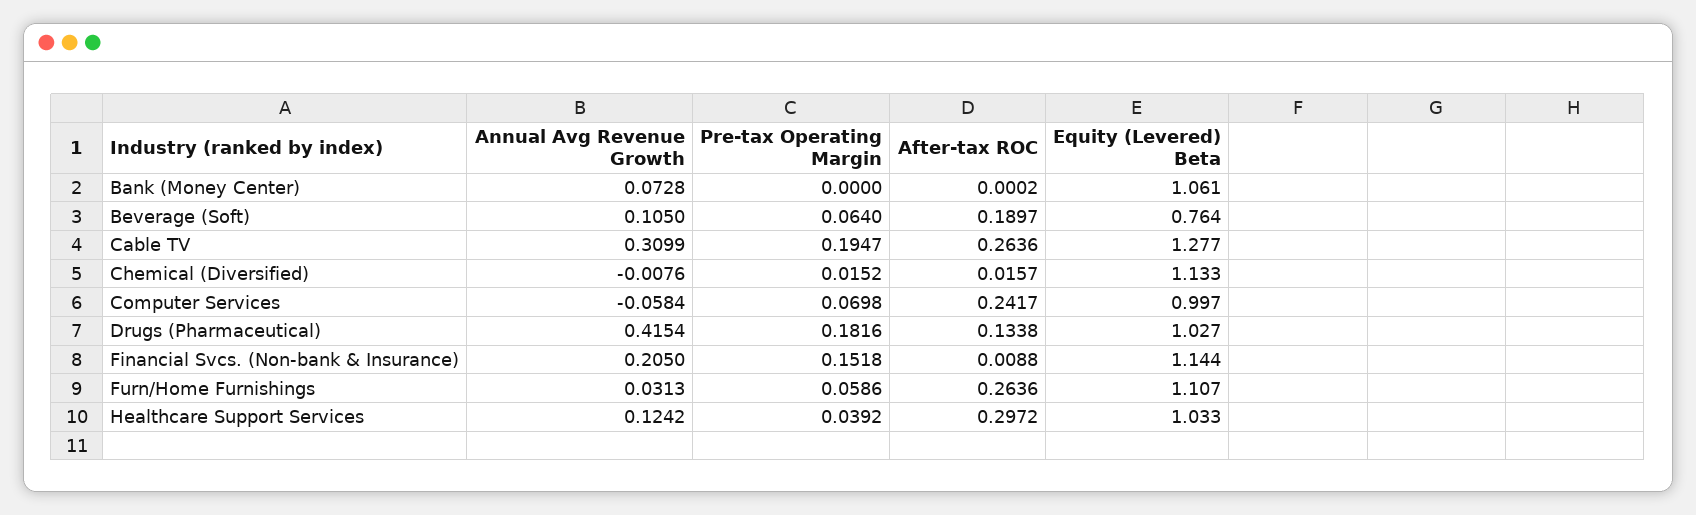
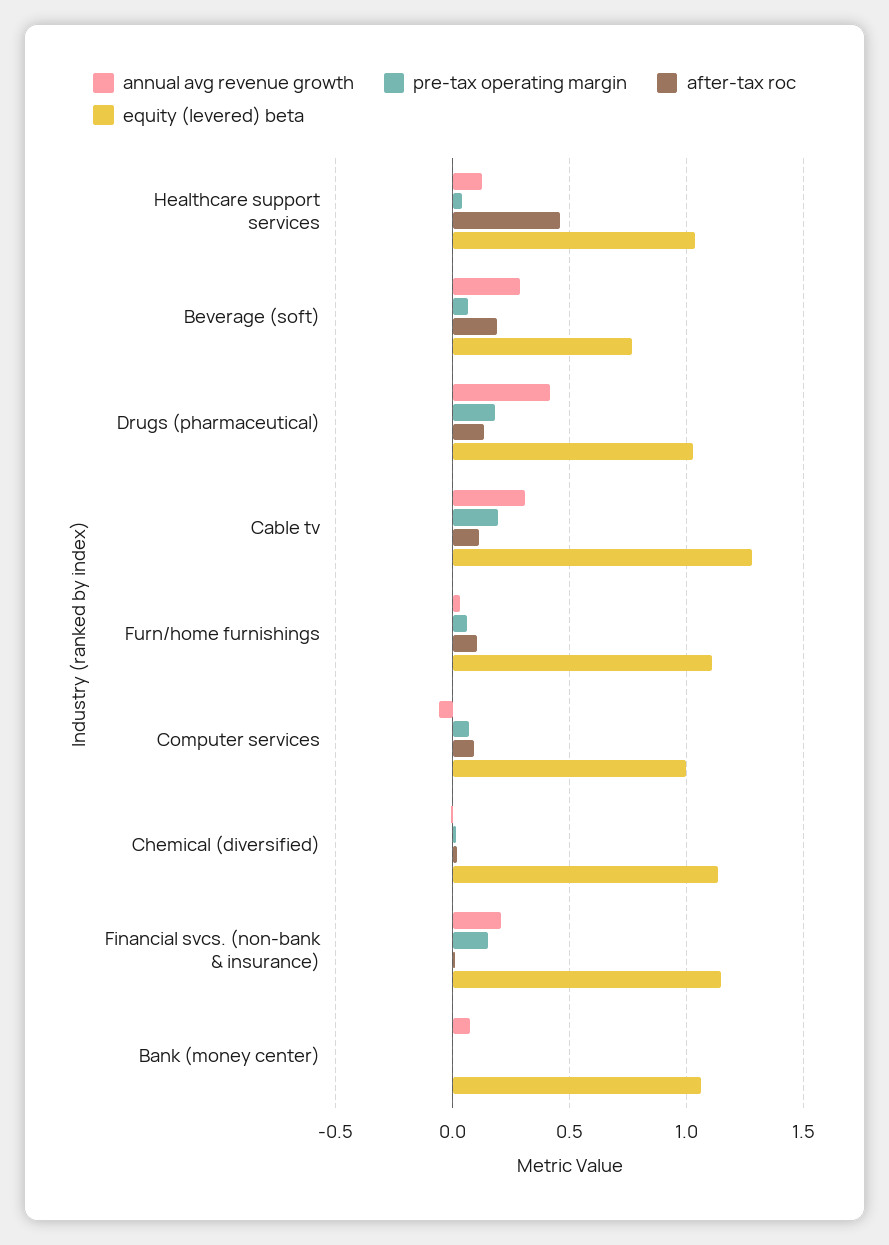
  {
    "Annual Avg Revenue Growth": {
      "Bank (Money Center)": 0.0728,
-     "Beverage (Soft)": 0.105,
+     "Beverage (Soft)": 0.3,
      "Cable TV": 0.3099,
      "Chemical (Diversified)": -0.0076,
      "Computer Services": -0.0584,
      "Drugs (Pharmaceutical)": 0.4154,
      "Financial Svcs. (Non-bank & Insurance)": 0.205,
      "Furn/Home Furnishings": 0.0313,
      "Healthcare Support Services": 0.1242
    },
    "Pre-tax Operating Margin": {
      "Bank (Money Center)": 0,
      "Beverage (Soft)": 0.064,
      "Cable TV": 0.1947,
      "Chemical (Diversified)": 0.0152,
      "Computer Services": 0.0698,
      "Drugs (Pharmaceutical)": 0.1816,
      "Financial Svcs. (Non-bank & Insurance)": 0.1518,
      "Furn/Home Furnishings": 0.0586,
      "Healthcare Support Services": 0.0392
    },
    "After-tax ROC": {
      "Bank (Money Center)": 0.0002,
      "Beverage (Soft)": 0.1897,
-     "Cable TV": 0.2636,
+     "Cable TV": 0.1,
      "Chemical (Diversified)": 0.0157,
-     "Computer Services": 0.2417,
+     "Computer Services": 0.1,
      "Drugs (Pharmaceutical)": 0.1338,
      "Financial Svcs. (Non-bank & Insurance)": 0.0088,
-     "Furn/Home Furnishings": 0.2636,
+     "Furn/Home Furnishings": 0.1,
-     "Healthcare Support Services": 0.2972
+     "Healthcare Support Services": 0.45
    },
    "Equity (Levered) Beta": {
      "Bank (Money Center)": 1.061,
      "Beverage (Soft)": 0.764,
      "Cable TV": 1.277,
      "Chemical (Diversified)": 1.133,
      "Computer Services": 0.997,
      "Drugs (Pharmaceutical)": 1.027,
      "Financial Svcs. (Non-bank & Insurance)": 1.144,
      "Furn/Home Furnishings": 1.107,
      "Healthcare Support Services": 1.033
    }
  }

